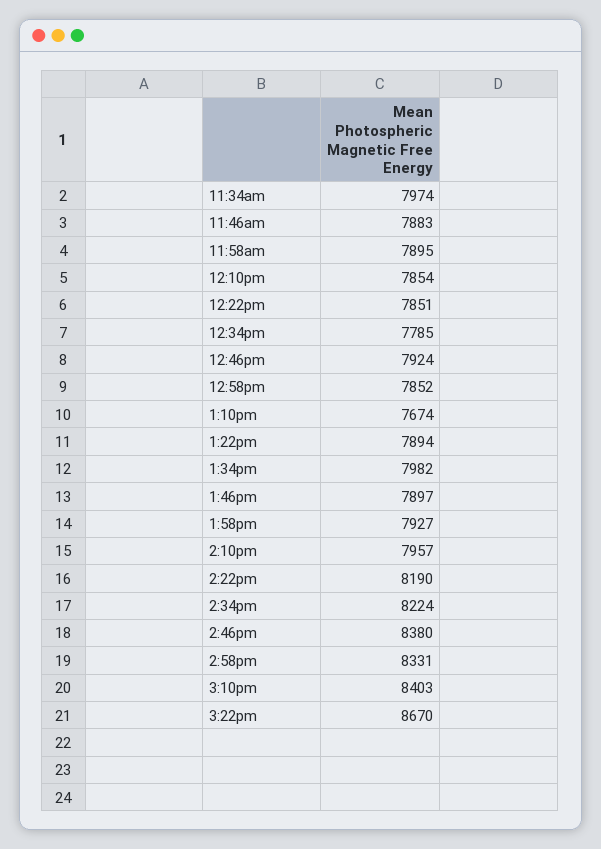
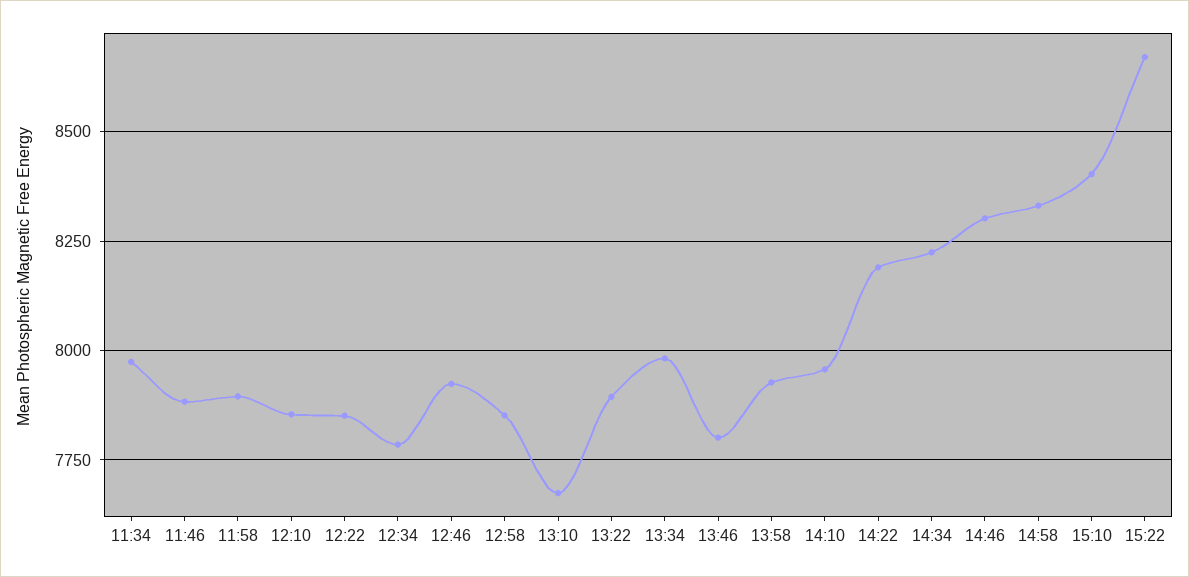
  {
    "11:34am": 7974,
    "11:46am": 7883,
    "11:58am": 7895,
    "12:10pm": 7854,
    "12:22pm": 7851,
    "12:34pm": 7785,
    "12:46pm": 7924,
    "12:58pm": 7852,
    "1:10pm": 7674,
    "1:22pm": 7894,
    "1:34pm": 7982,
-   "1:46pm": 7897,
+   "1:46pm": 7800,
    "1:58pm": 7927,
    "2:10pm": 7957,
    "2:22pm": 8190,
    "2:34pm": 8224,
-   "2:46pm": 8380,
+   "2:46pm": 8300,
    "2:58pm": 8331,
    "3:10pm": 8403,
    "3:22pm": 8670
  }

